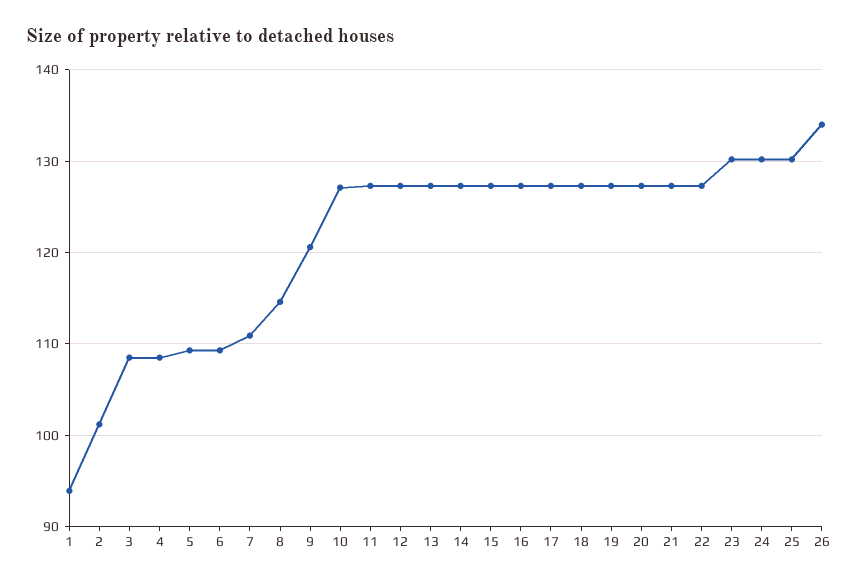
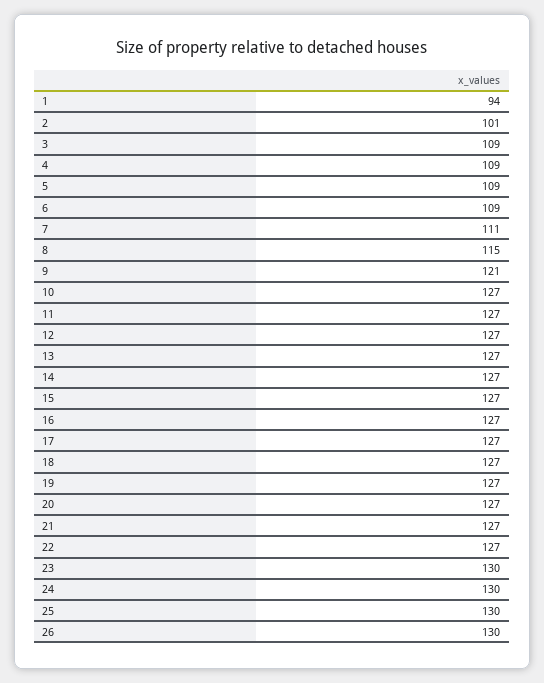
  {
    "1": 94,
    "2": 101,
    "3": 109,
    "4": 109,
    "5": 109,
    "6": 109,
    "7": 111,
    "8": 115,
    "9": 121,
    "10": 127,
    "11": 127,
    "12": 127,
    "13": 127,
    "14": 127,
    "15": 127,
    "16": 127,
    "17": 127,
    "18": 127,
    "19": 127,
    "20": 127,
    "21": 127,
    "22": 127,
    "23": 130,
    "24": 130,
    "25": 130,
-   "26": 134
+   "26": 130
  }

